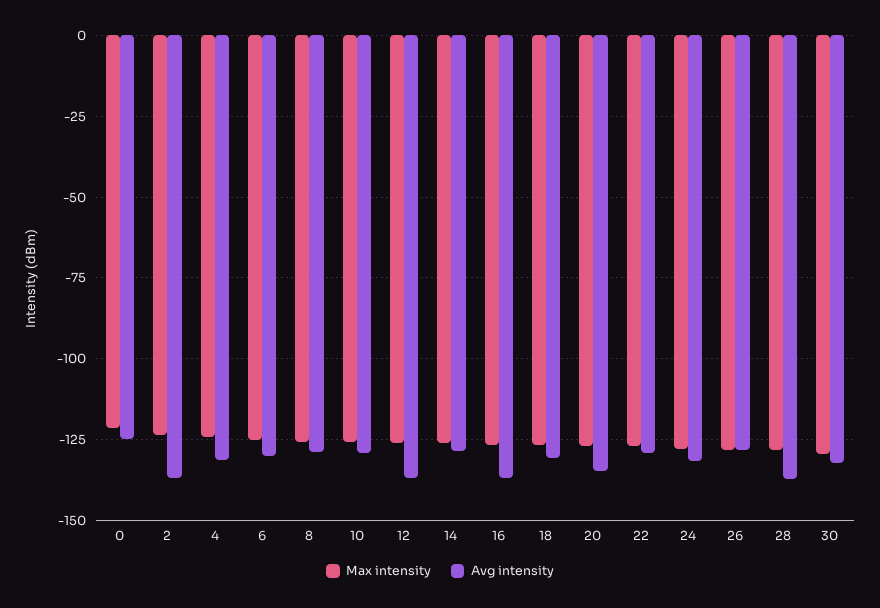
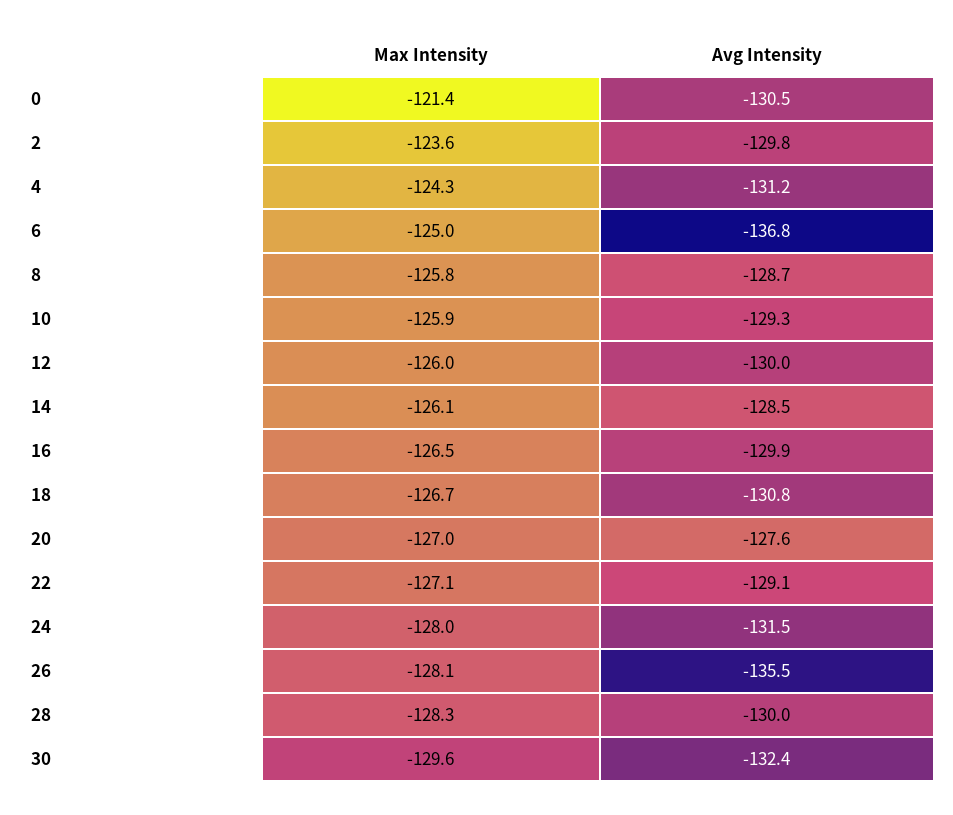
  {
    "Max intensity": {
      "0": -121.4,
      "2": -123.6,
      "4": -124.3,
      "6": -125,
      "8": -125.8,
      "10": -125.9,
      "12": -126,
      "14": -126.1,
      "16": -126.5,
      "18": -126.7,
      "20": -127,
      "22": -127.1,
      "24": -128,
      "26": -128.1,
      "28": -128.3,
      "30": -129.6
    },
    "Avg intensity": {
-     "0": -125,
+     "0": -130.5,
-     "2": -137.5,
+     "2": -129.8,
      "4": -131.2,
-     "6": -130,
+     "6": -136.8,
      "8": -128.7,
      "10": -129.3,
-     "12": -137.5,
+     "12": -130,
      "14": -128.5,
-     "16": -137.5,
+     "16": -129.9,
      "18": -130.8,
-     "20": -135,
+     "20": -127.6,
      "22": -129.1,
      "24": -131.5,
-     "26": -127.5,
+     "26": -135.5,
-     "28": -137.5,
+     "28": -130,
      "30": -132.4
    }
  }

